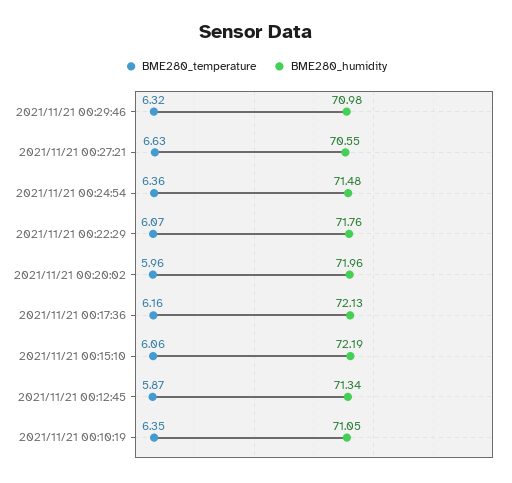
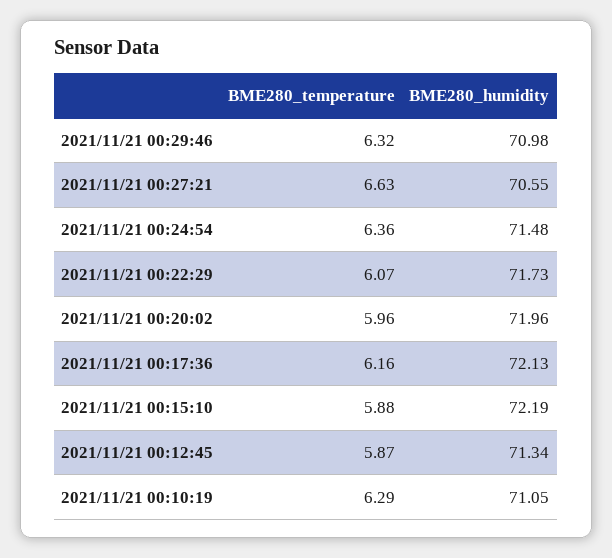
  {
    "BME280_temperature": {
      "2021/11/21 00:29:46": 6.32,
      "2021/11/21 00:27:21": 6.63,
      "2021/11/21 00:24:54": 6.36,
      "2021/11/21 00:22:29": 6.07,
      "2021/11/21 00:20:02": 5.96,
      "2021/11/21 00:17:36": 6.16,
-     "2021/11/21 00:15:10": 6.06,
+     "2021/11/21 00:15:10": 5.88,
      "2021/11/21 00:12:45": 5.87,
-     "2021/11/21 00:10:19": 6.35
+     "2021/11/21 00:10:19": 6.29
    },
    "BME280_humidity": {
      "2021/11/21 00:29:46": 70.98,
      "2021/11/21 00:27:21": 70.55,
      "2021/11/21 00:24:54": 71.48,
-     "2021/11/21 00:22:29": 71.76,
+     "2021/11/21 00:22:29": 71.73,
      "2021/11/21 00:20:02": 71.96,
      "2021/11/21 00:17:36": 72.13,
      "2021/11/21 00:15:10": 72.19,
      "2021/11/21 00:12:45": 71.34,
      "2021/11/21 00:10:19": 71.05
    }
  }

